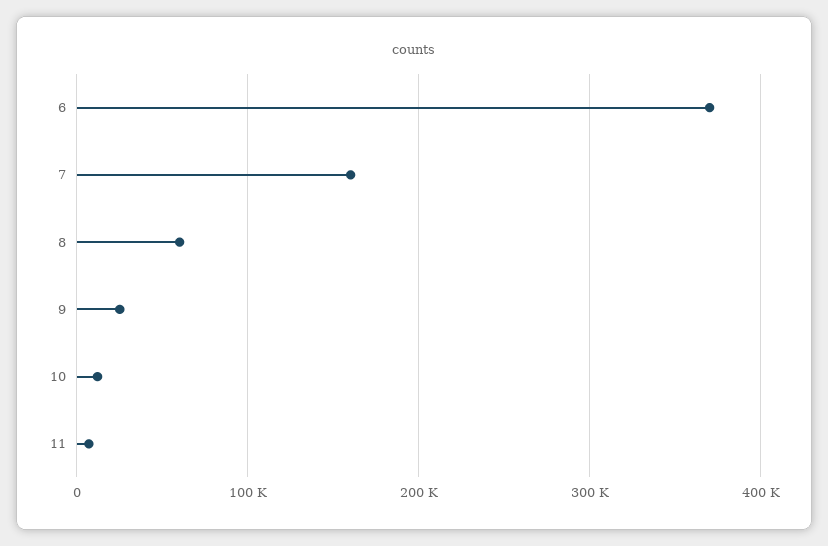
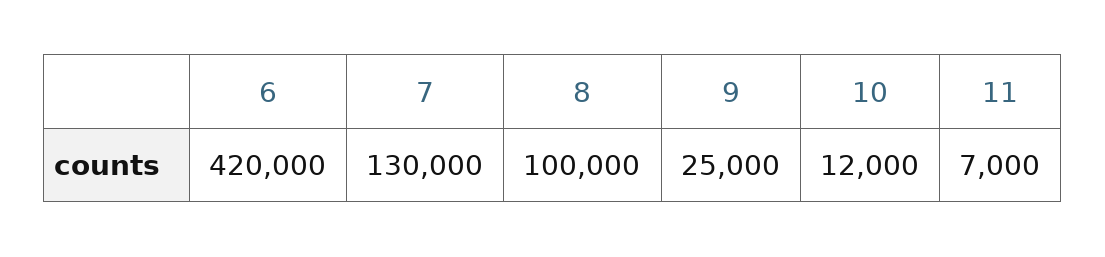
  {
-   "6": 370000,
+   "6": 420000,
-   "7": 160000,
+   "7": 130000,
-   "8": 60000,
+   "8": 100000,
    "9": 25000,
    "10": 12000,
    "11": 7000
  }

